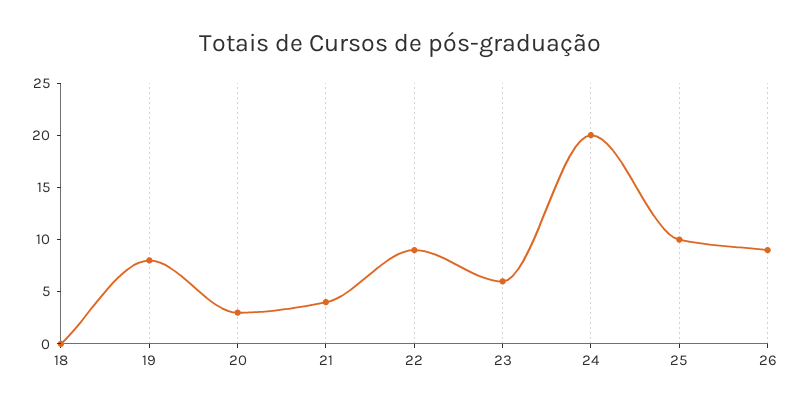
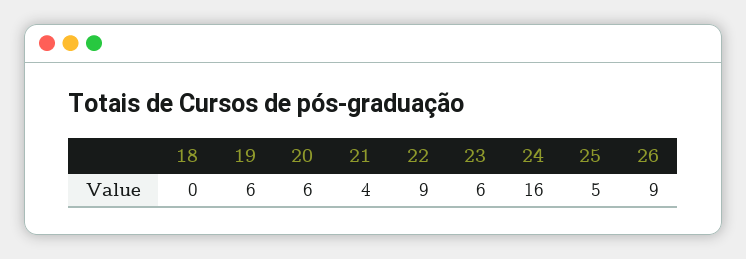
  {
    "18": 0,
-   "19": 8,
+   "19": 6,
-   "20": 3,
+   "20": 6,
    "21": 4,
    "22": 9,
    "23": 6,
-   "24": 20,
+   "24": 16,
-   "25": 10,
+   "25": 5,
    "26": 9
  }

